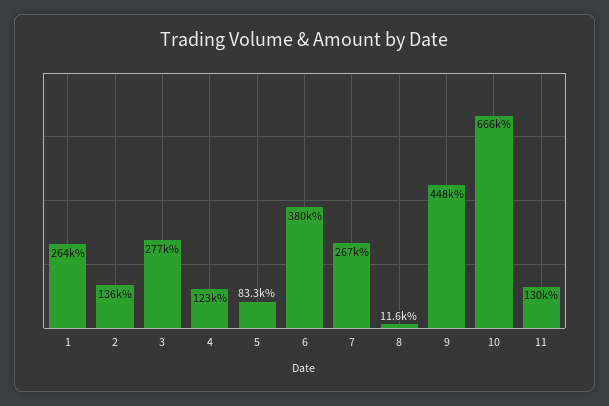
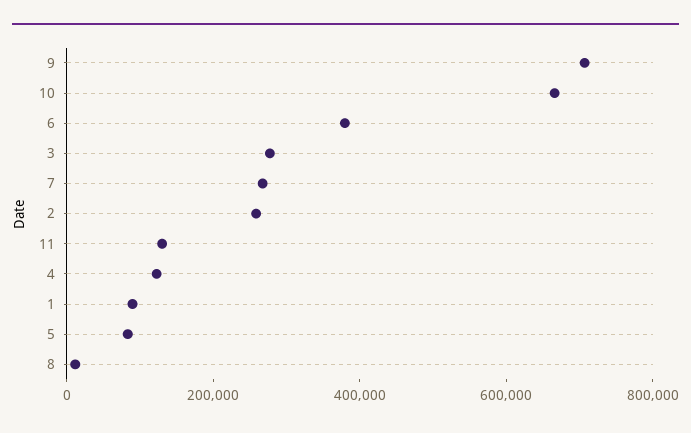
  {
-   "1": 264000,
+   "1": 100000,
-   "2": 136000,
+   "2": 250000,
    "3": 277000,
    "4": 123000,
    "5": 83300,
    "6": 380000,
    "7": 267000,
    "8": 11600,
-   "9": 448000,
+   "9": 700000,
    "10": 666000,
    "11": 130000
  }

